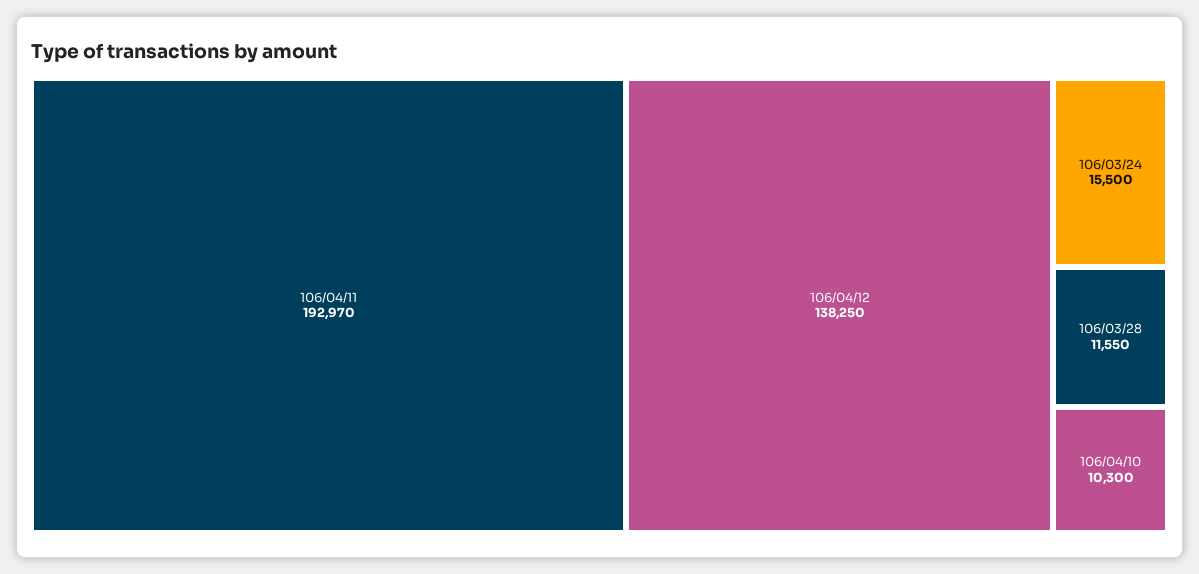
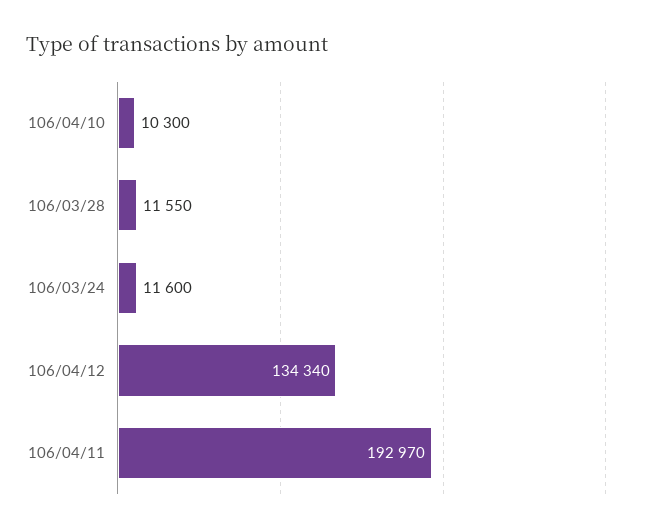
  {
    "106/04/11": 192970,
-   "106/04/12": 138250,
+   "106/04/12": 134340,
-   "106/03/24": 15500,
+   "106/03/24": 11600,
    "106/03/28": 11550,
    "106/04/10": 10300
  }

